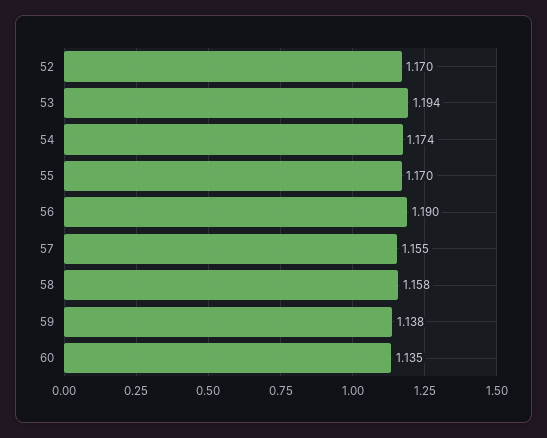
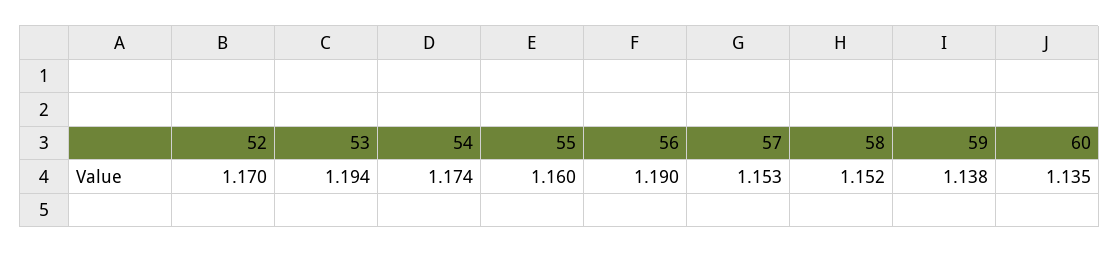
  {
    "52": 1.17,
    "53": 1.194,
    "54": 1.174,
-   "55": 1.17,
+   "55": 1.16,
    "56": 1.19,
-   "57": 1.155,
+   "57": 1.153,
-   "58": 1.158,
+   "58": 1.152,
    "59": 1.138,
    "60": 1.135
  }

